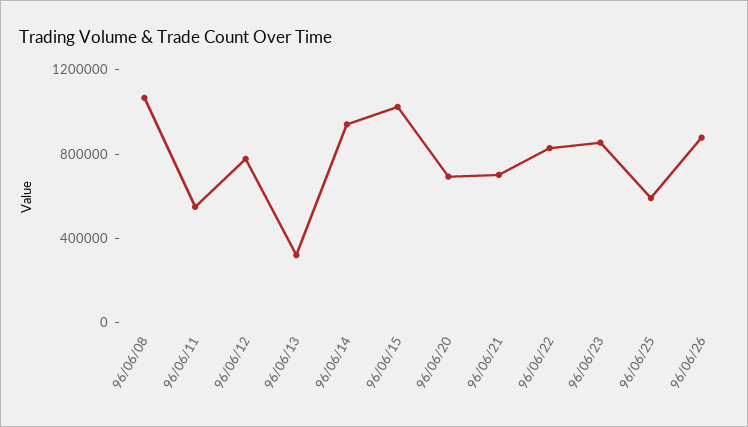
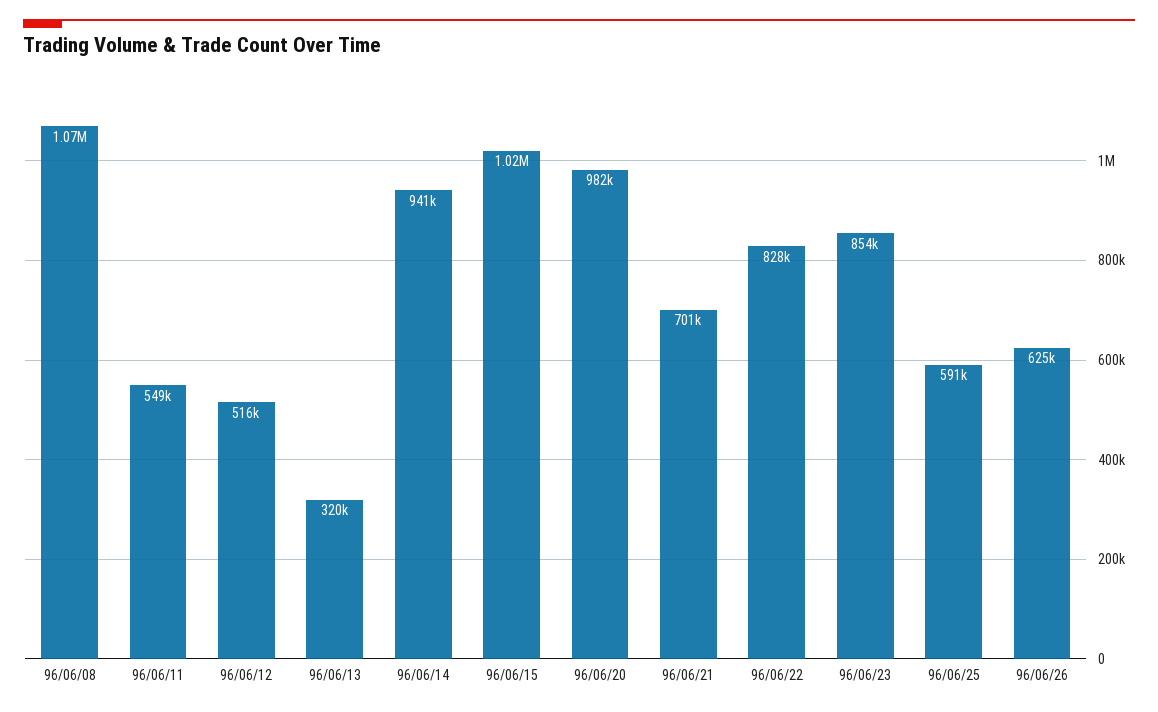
  {
    "96/06/08": 1070000,
    "96/06/11": 549000,
-   "96/06/12": 800000,
+   "96/06/12": 516000,
    "96/06/13": 320000,
    "96/06/14": 941000,
    "96/06/15": 1020000,
-   "96/06/20": 700000,
+   "96/06/20": 982000,
    "96/06/21": 701000,
    "96/06/22": 828000,
    "96/06/23": 854000,
    "96/06/25": 591000,
-   "96/06/26": 900000
+   "96/06/26": 625000
  }

